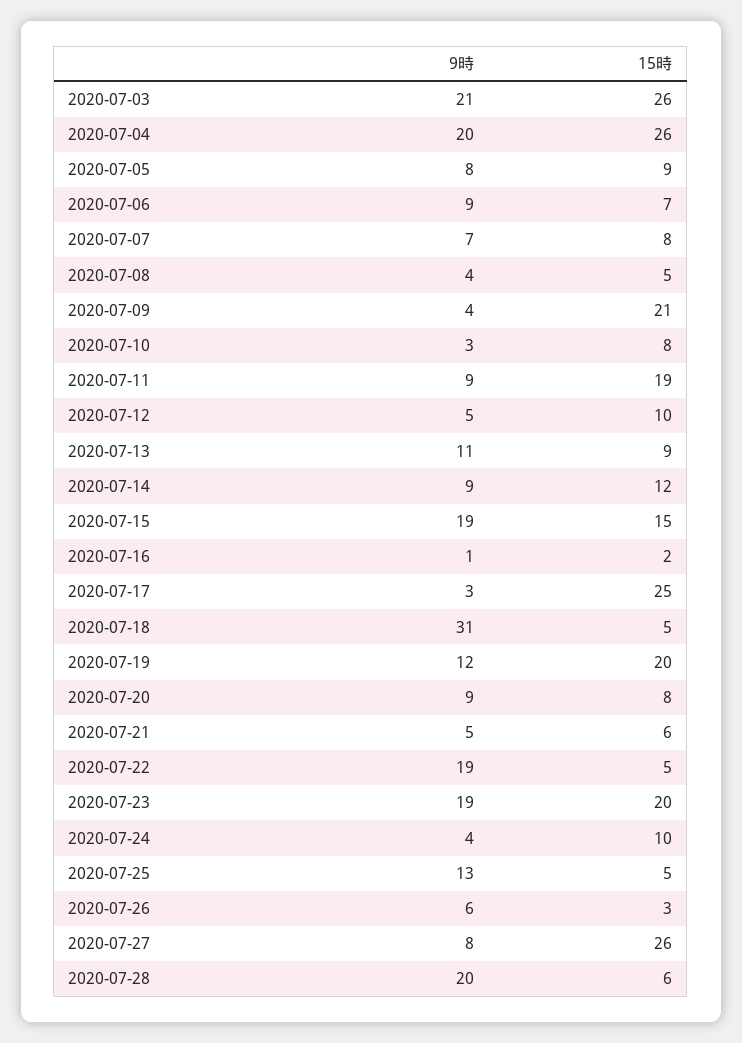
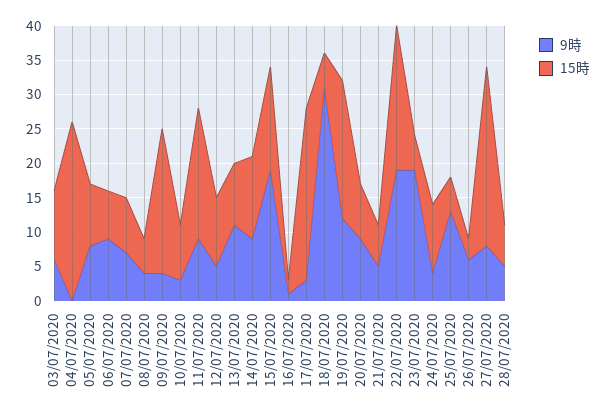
  {
    "9時": {
-     "2020-07-03": 21,
+     "2020-07-03": 5,
-     "2020-07-04": 20,
+     "2020-07-04": 0,
      "2020-07-05": 8,
      "2020-07-06": 9,
      "2020-07-07": 7,
      "2020-07-08": 4,
      "2020-07-09": 4,
      "2020-07-10": 3,
      "2020-07-11": 9,
      "2020-07-12": 5,
      "2020-07-13": 11,
      "2020-07-14": 9,
      "2020-07-15": 19,
      "2020-07-16": 1,
      "2020-07-17": 3,
      "2020-07-18": 31,
      "2020-07-19": 12,
      "2020-07-20": 9,
      "2020-07-21": 5,
      "2020-07-22": 19,
      "2020-07-23": 19,
      "2020-07-24": 4,
      "2020-07-25": 13,
      "2020-07-26": 6,
      "2020-07-27": 8,
-     "2020-07-28": 20
+     "2020-07-28": 5
    },
    "15時": {
-     "2020-07-03": 26,
+     "2020-07-03": 10,
      "2020-07-04": 26,
      "2020-07-05": 9,
      "2020-07-06": 7,
      "2020-07-07": 8,
      "2020-07-08": 5,
      "2020-07-09": 21,
      "2020-07-10": 8,
      "2020-07-11": 19,
      "2020-07-12": 10,
      "2020-07-13": 9,
      "2020-07-14": 12,
      "2020-07-15": 15,
      "2020-07-16": 2,
      "2020-07-17": 25,
      "2020-07-18": 5,
      "2020-07-19": 20,
      "2020-07-20": 8,
      "2020-07-21": 6,
-     "2020-07-22": 5,
+     "2020-07-22": 20,
-     "2020-07-23": 20,
+     "2020-07-23": 5,
      "2020-07-24": 10,
      "2020-07-25": 5,
      "2020-07-26": 3,
      "2020-07-27": 26,
      "2020-07-28": 6
    }
  }

